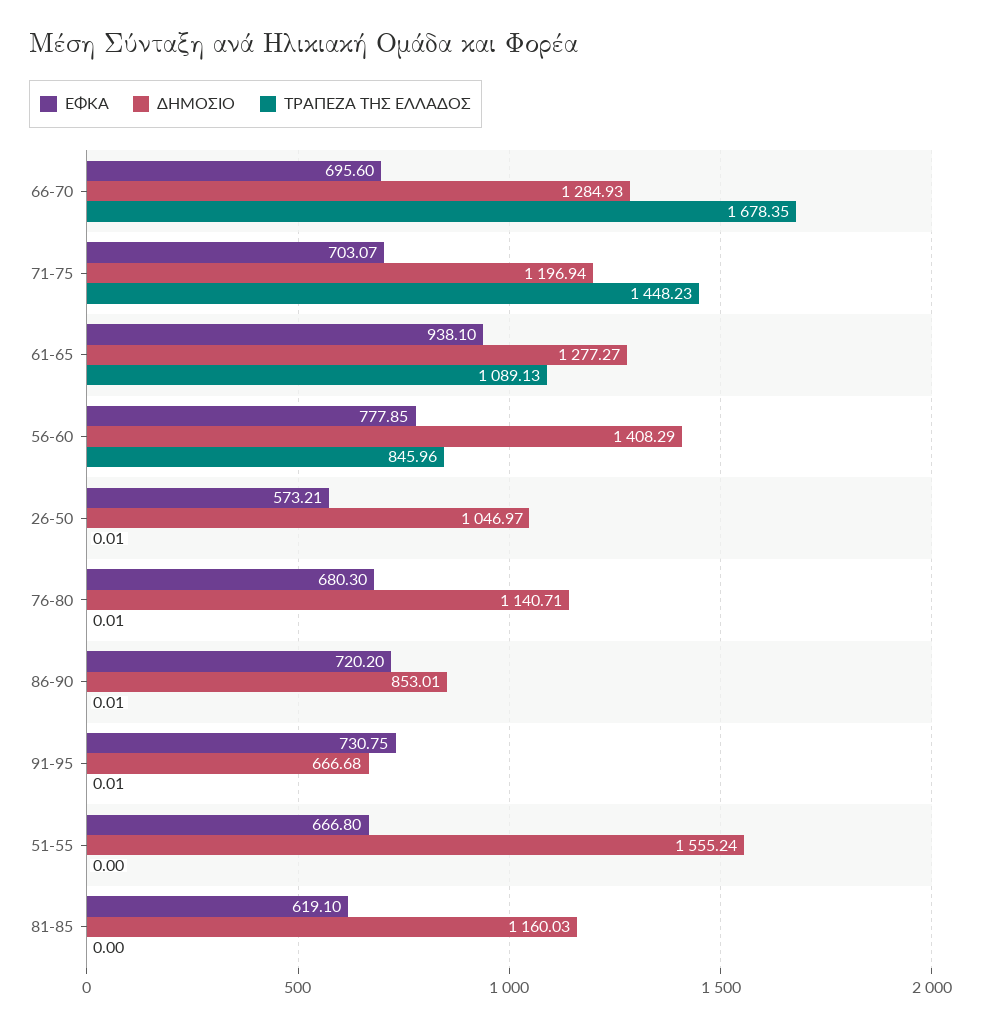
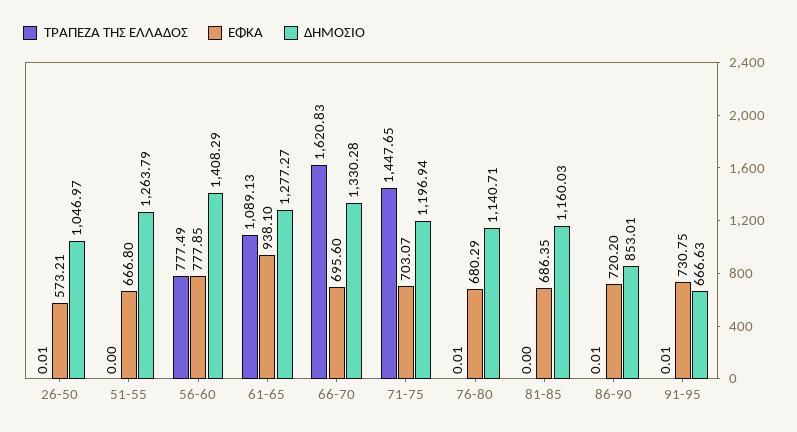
  {
    "ΕΦΚΑ": {
      "66-70": 695.6,
      "71-75": 703.07,
      "61-65": 938.1,
      "56-60": 777.85,
      "26-50": 573.21,
-     "76-80": 680.3,
+     "76-80": 680.29,
      "86-90": 720.2,
      "91-95": 730.75,
      "51-55": 666.8,
-     "81-85": 619.1
+     "81-85": 686.35
    },
    "ΔΗΜΟΣΙΟ": {
-     "66-70": 1284.93,
+     "66-70": 1330.28,
      "71-75": 1196.94,
      "61-65": 1277.27,
      "56-60": 1408.29,
      "26-50": 1046.97,
      "76-80": 1140.71,
      "86-90": 853.01,
-     "91-95": 666.68,
+     "91-95": 666.63,
-     "51-55": 1555.24,
+     "51-55": 1263.79,
      "81-85": 1160.03
    },
    "ΤΡΑΠΕΖΑ ΤΗΣ ΕΛΛΑΔΟΣ": {
-     "66-70": 1678.35,
+     "66-70": 1620.83,
-     "71-75": 1448.23,
+     "71-75": 1447.65,
      "61-65": 1089.13,
-     "56-60": 845.96,
+     "56-60": 777.49,
      "26-50": 0.01,
      "76-80": 0.01,
      "86-90": 0.01,
      "91-95": 0.01,
      "51-55": 0,
      "81-85": 0
    }
  }

